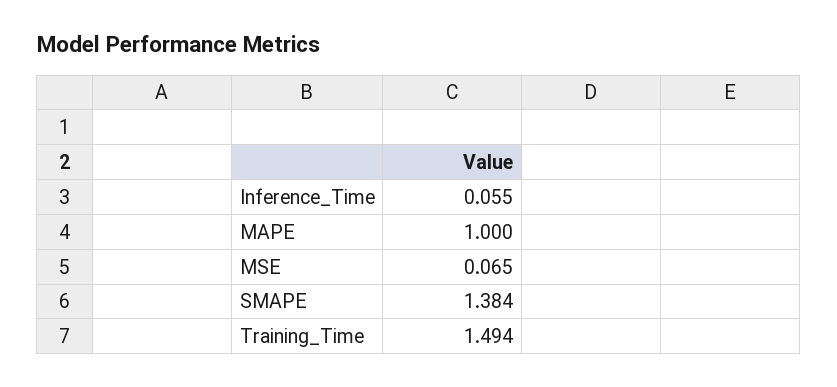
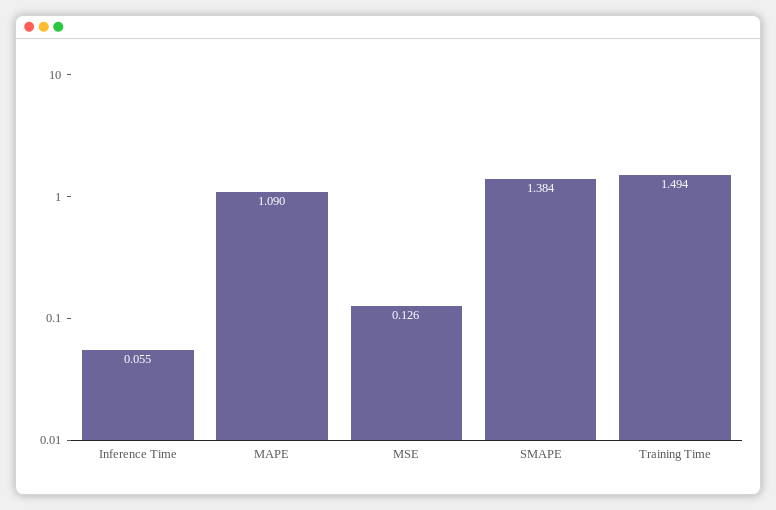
  {
    "Inference_Time": 0.055,
-   "MAPE": 1,
+   "MAPE": 1.09,
-   "MSE": 0.065,
+   "MSE": 0.126,
    "SMAPE": 1.384,
    "Training_Time": 1.494
  }

